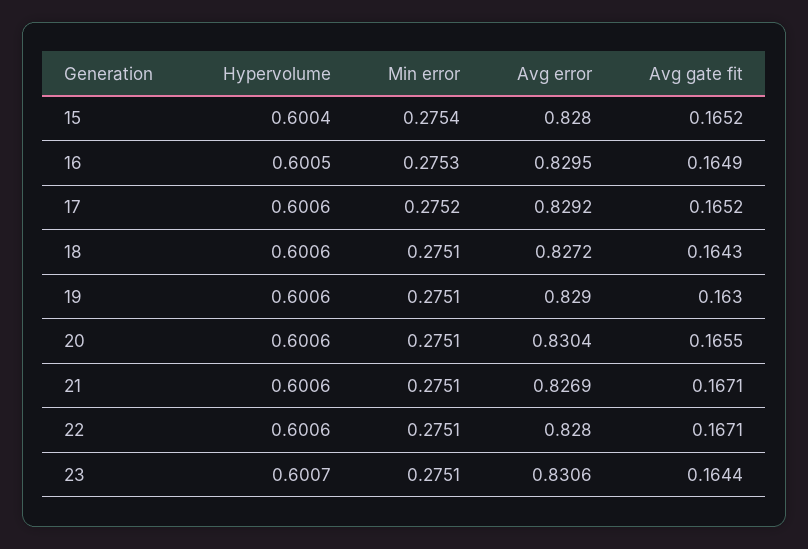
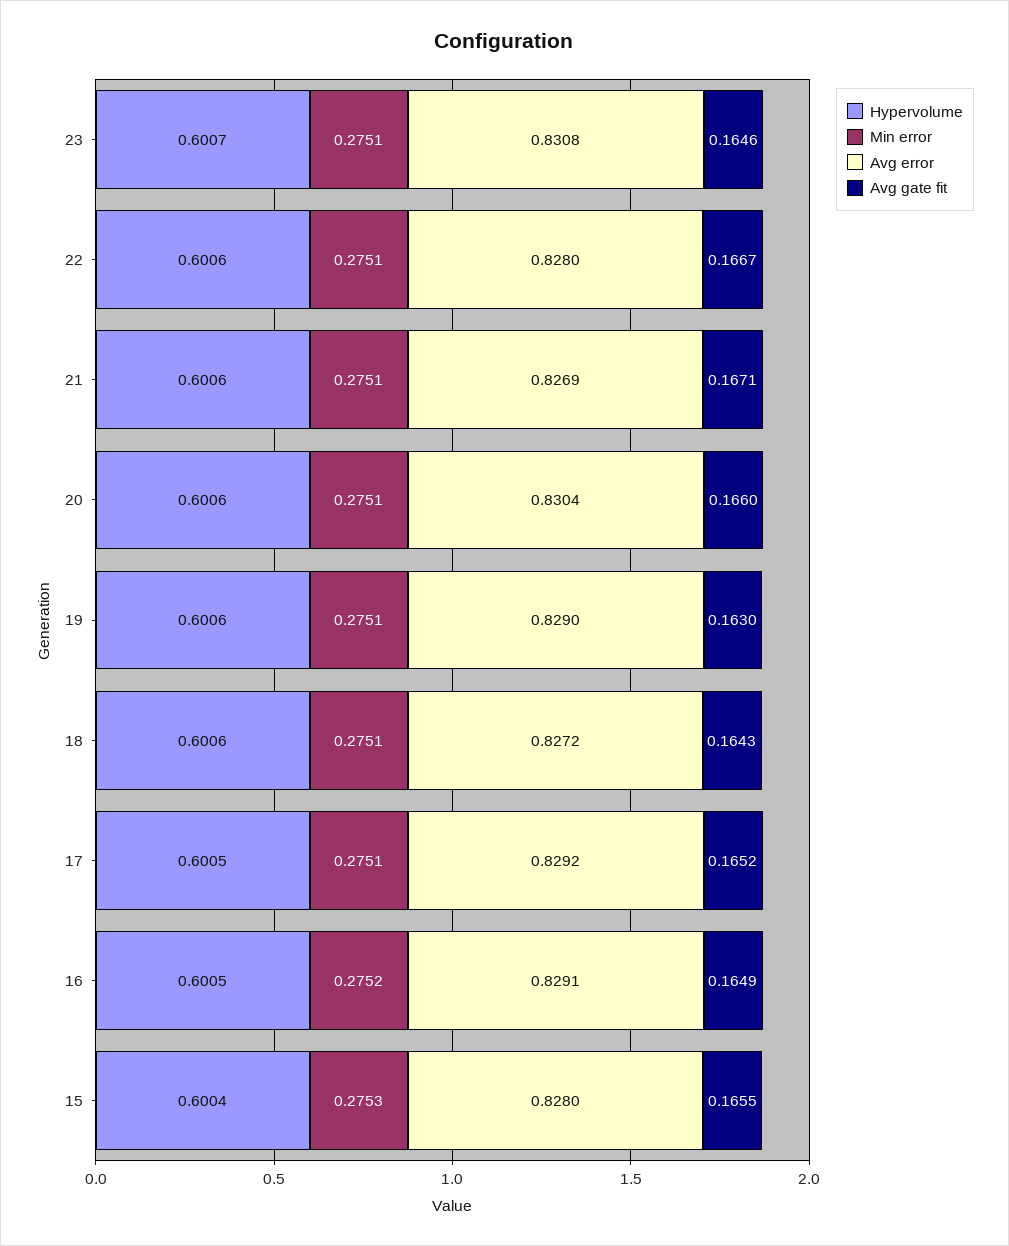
  {
    "Hypervolume": {
      "15": 0.6004,
      "16": 0.6005,
-     "17": 0.6006,
+     "17": 0.6005,
      "18": 0.6006,
      "19": 0.6006,
      "20": 0.6006,
      "21": 0.6006,
      "22": 0.6006,
      "23": 0.6007
    },
    "Min error": {
-     "15": 0.2754,
+     "15": 0.2753,
-     "16": 0.2753,
+     "16": 0.2752,
-     "17": 0.2752,
+     "17": 0.2751,
      "18": 0.2751,
      "19": 0.2751,
      "20": 0.2751,
      "21": 0.2751,
      "22": 0.2751,
      "23": 0.2751
    },
    "Avg error": {
      "15": 0.828,
-     "16": 0.8295,
+     "16": 0.8291,
      "17": 0.8292,
      "18": 0.8272,
      "19": 0.829,
      "20": 0.8304,
      "21": 0.8269,
      "22": 0.828,
-     "23": 0.8306
+     "23": 0.8308
    },
    "Avg gate fit": {
-     "15": 0.1652,
+     "15": 0.1655,
      "16": 0.1649,
      "17": 0.1652,
      "18": 0.1643,
      "19": 0.163,
-     "20": 0.1655,
+     "20": 0.166,
      "21": 0.1671,
-     "22": 0.1671,
+     "22": 0.1667,
-     "23": 0.1644
+     "23": 0.1646
    }
  }

